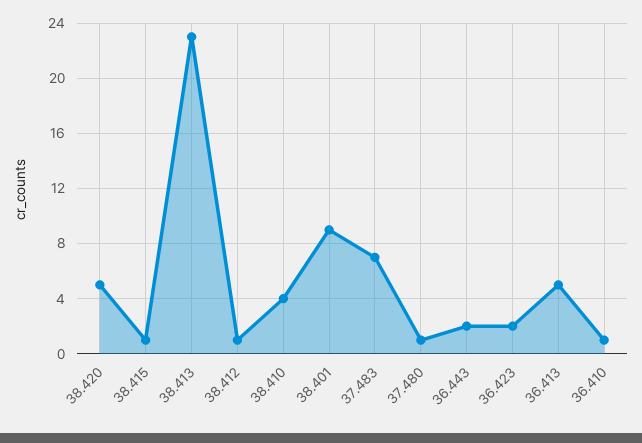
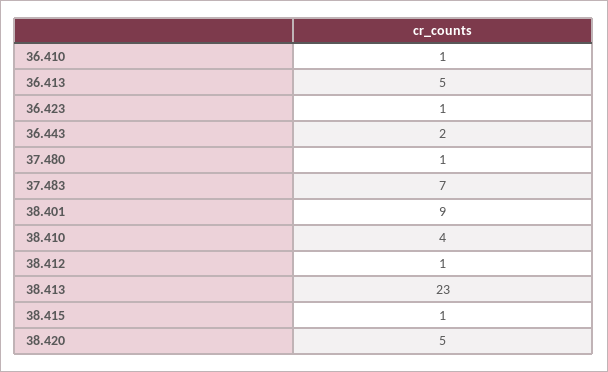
  {
    "38.420": 5,
    "38.415": 1,
    "38.413": 23,
    "38.412": 1,
    "38.410": 4,
    "38.401": 9,
    "37.483": 7,
    "37.480": 1,
    "36.443": 2,
-   "36.423": 2,
+   "36.423": 1,
    "36.413": 5,
    "36.410": 1
  }

